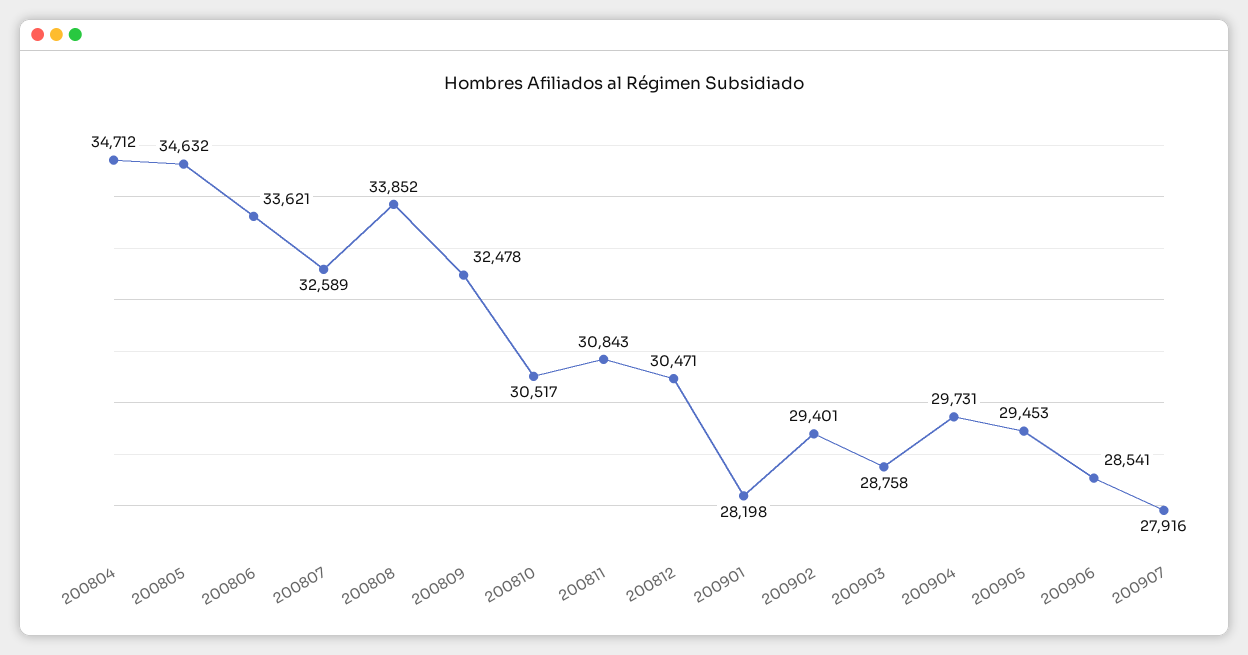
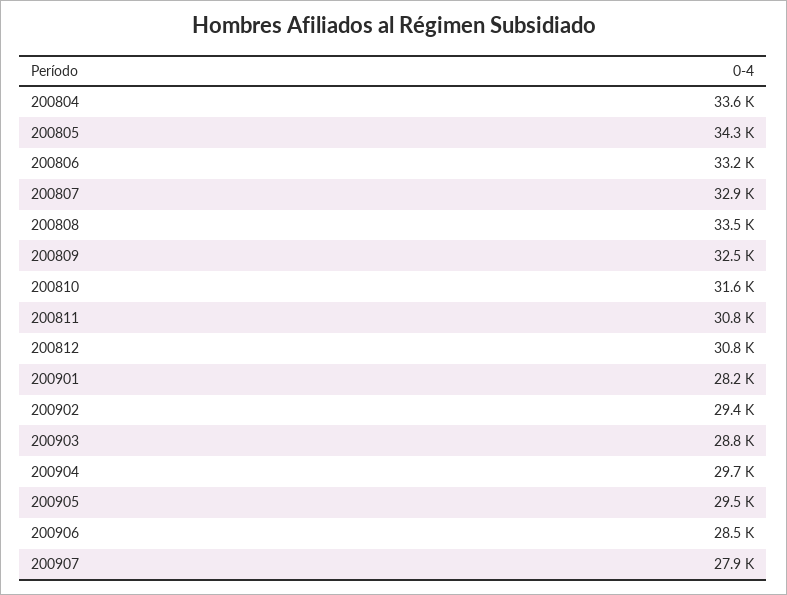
  {
-   "200804": 34712,
+   "200804": 33600,
-   "200805": 34632,
+   "200805": 34300,
-   "200806": 33621,
+   "200806": 33200,
-   "200807": 32589,
+   "200807": 32900,
-   "200808": 33852,
+   "200808": 33500,
    "200809": 32478,
-   "200810": 30517,
+   "200810": 31600,
    "200811": 30843,
-   "200812": 30471,
+   "200812": 30800,
    "200901": 28198,
    "200902": 29401,
    "200903": 28758,
    "200904": 29731,
    "200905": 29453,
    "200906": 28541,
    "200907": 27916
  }

